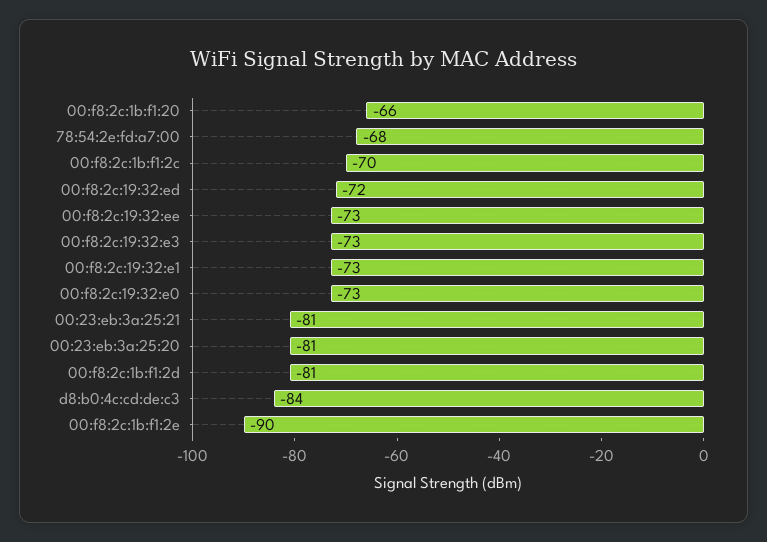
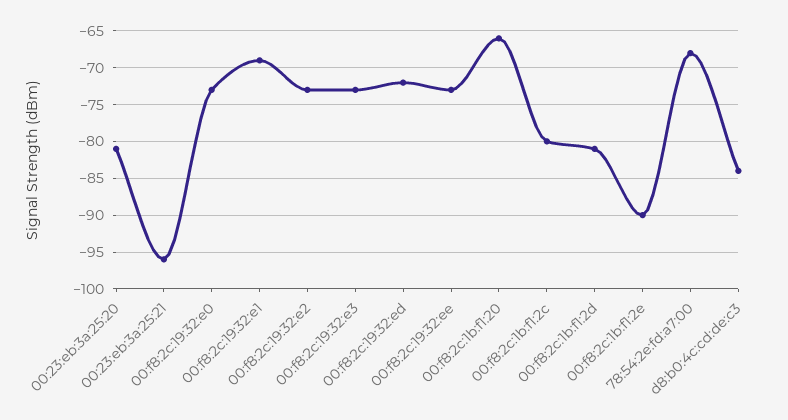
  {
    "00:f8:2c:1b:f1:20": -66,
    "78:54:2e:fd:a7:00": -68,
-   "00:f8:2c:1b:f1:2c": -70,
+   "00:f8:2c:1b:f1:2c": -80,
    "00:f8:2c:19:32:ed": -72,
    "00:f8:2c:19:32:ee": -73,
    "00:f8:2c:19:32:e3": -73,
-   "00:f8:2c:19:32:e1": -73,
+   "00:f8:2c:19:32:e1": -69,
    "00:f8:2c:19:32:e0": -73,
-   "00:23:eb:3a:25:21": -81,
+   "00:23:eb:3a:25:21": -96,
    "00:23:eb:3a:25:20": -81,
    "00:f8:2c:1b:f1:2d": -81,
    "d8:b0:4c:cd:de:c3": -84,
-   "00:f8:2c:1b:f1:2e": -90
+   "00:f8:2c:1b:f1:2e": -90,
+   "00:f8:2c:19:32:e2": -73
  }

